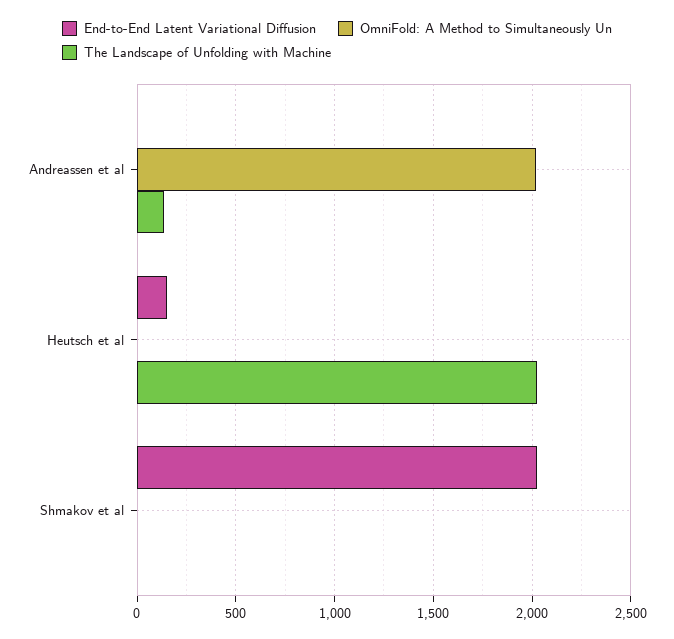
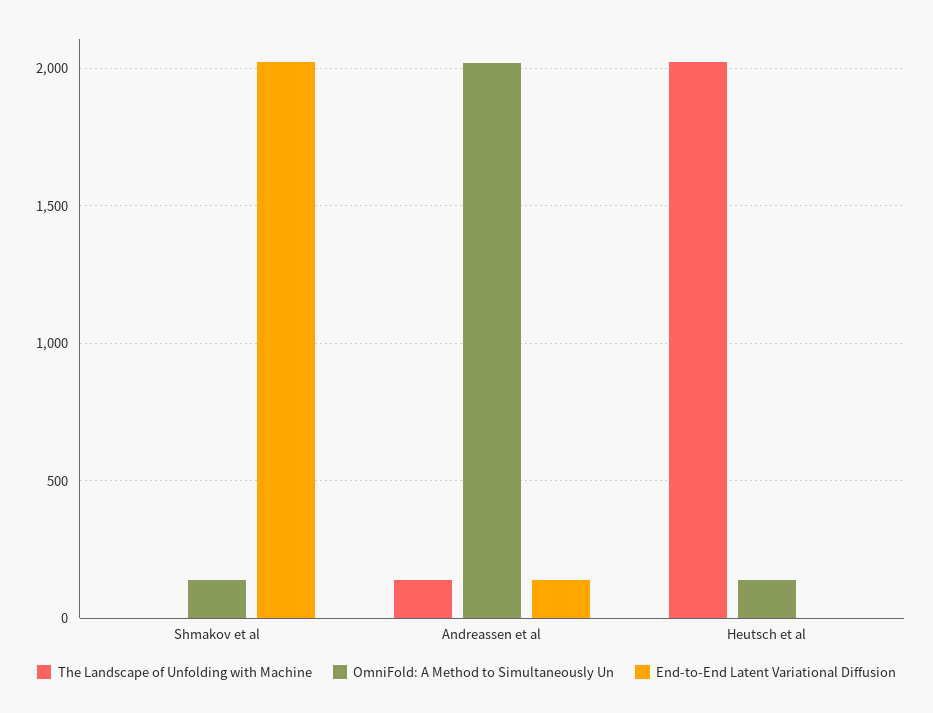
  {
    "End-to-End Latent Variational Diffusion": {
-     "Andreassen et al": 0,
+     "Andreassen et al": 150,
-     "Heutsch et al": 150,
+     "Heutsch et al": 0,
      "Shmakov et al": 2000
    },
    "OmniFold: A Method to Simultaneously Un": {
      "Andreassen et al": 2000,
-     "Heutsch et al": 0,
+     "Heutsch et al": 150,
-     "Shmakov et al": 0
+     "Shmakov et al": 150
    },
    "The Landscape of Unfolding with Machine": {
      "Andreassen et al": 150,
      "Heutsch et al": 2000,
      "Shmakov et al": 0
    }
  }

